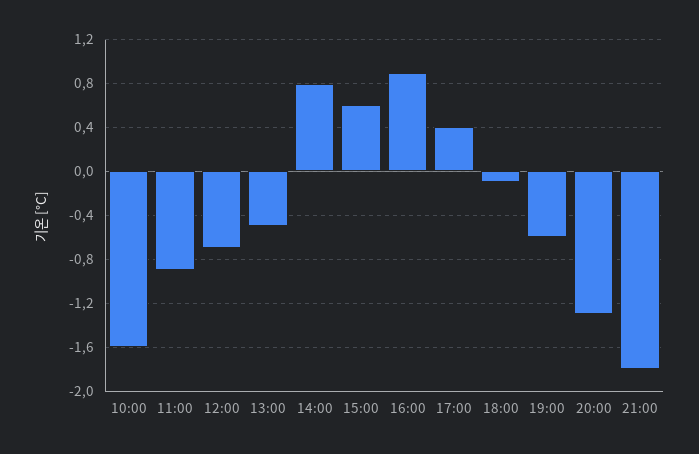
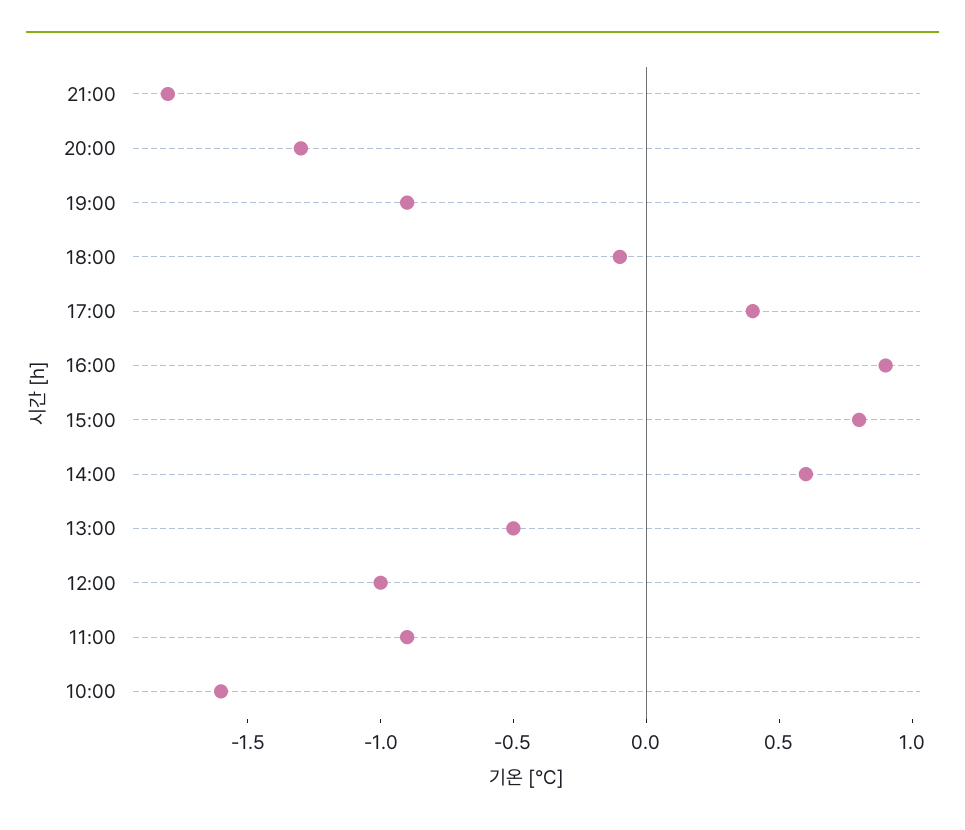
  {
    "10:00": -1.6,
    "11:00": -0.9,
-   "12:00": -0.7,
+   "12:00": -1,
    "13:00": -0.5,
-   "14:00": 0.8,
+   "14:00": 0.6,
-   "15:00": 0.6,
+   "15:00": 0.8,
    "16:00": 0.9,
    "17:00": 0.4,
    "18:00": -0.1,
-   "19:00": -0.6,
+   "19:00": -0.9,
    "20:00": -1.3,
    "21:00": -1.8
  }

